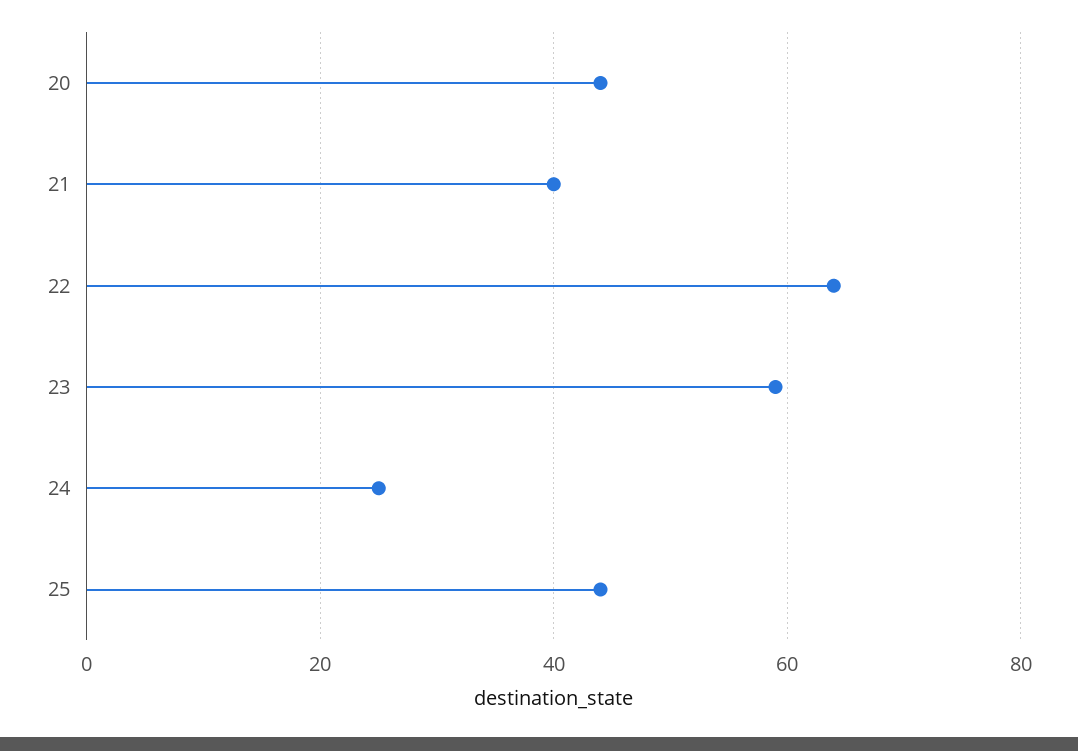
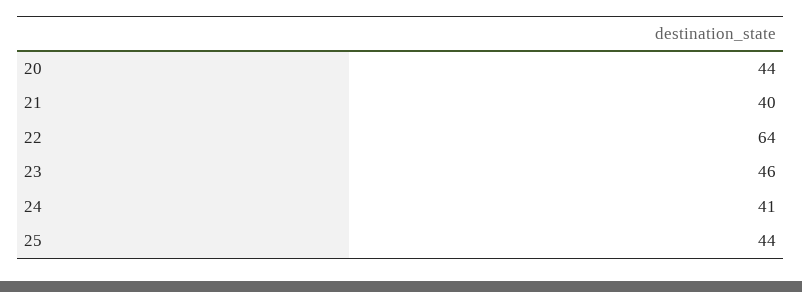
  {
    "20": 44,
    "21": 40,
    "22": 64,
-   "23": 60,
+   "23": 46,
-   "24": 25,
+   "24": 41,
    "25": 44
  }

